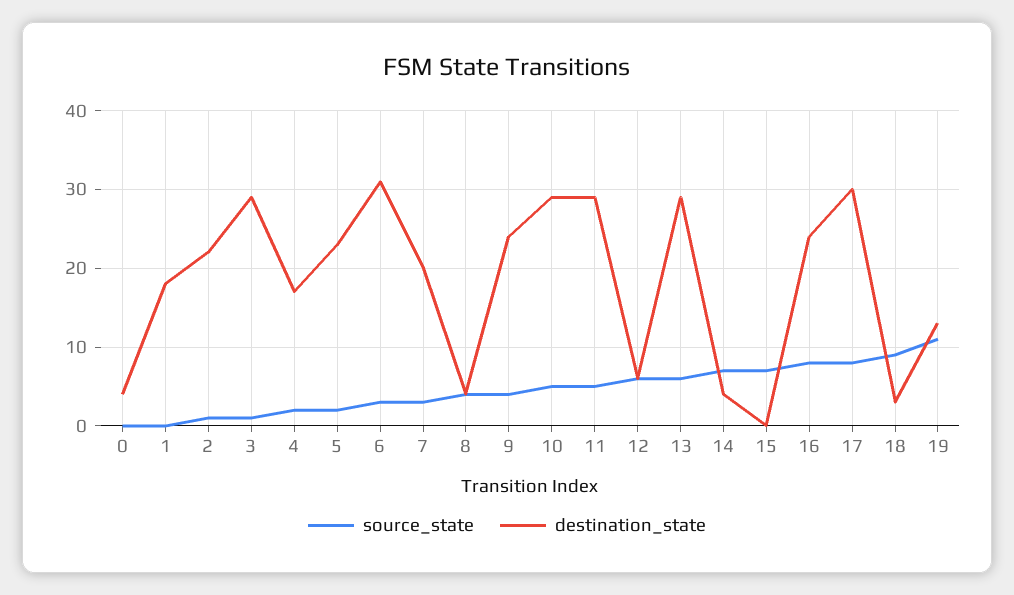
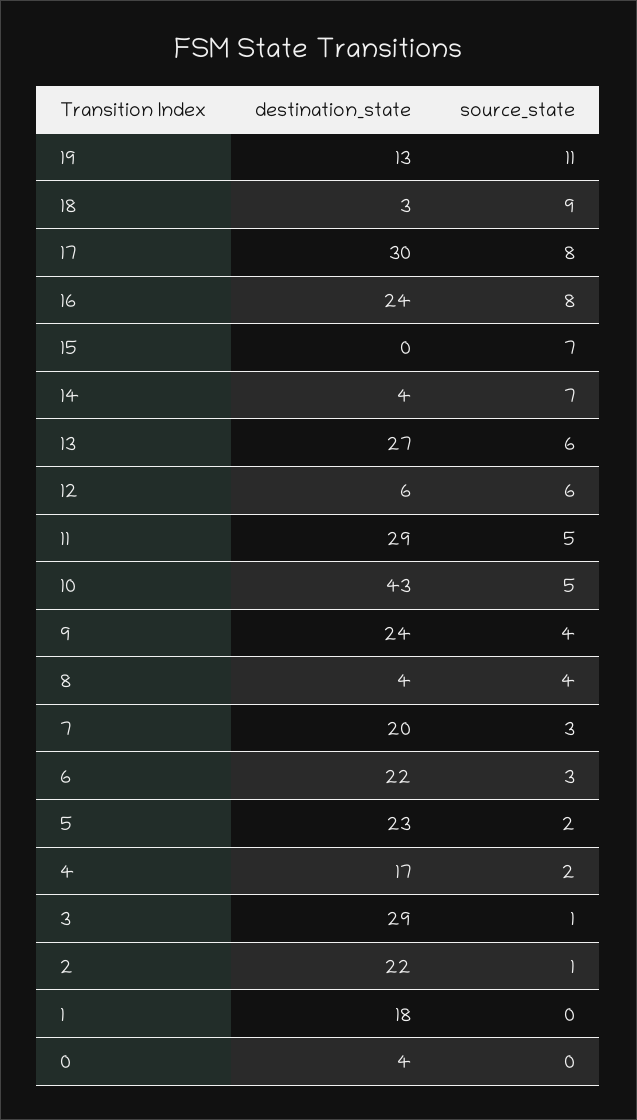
  {
    "source_state": {
      "0": 0,
      "1": 0,
      "2": 1,
      "3": 1,
      "4": 2,
      "5": 2,
      "6": 3,
      "7": 3,
      "8": 4,
      "9": 4,
      "10": 5,
      "11": 5,
      "12": 6,
      "13": 6,
      "14": 7,
      "15": 7,
      "16": 8,
      "17": 8,
      "18": 9,
      "19": 11
    },
    "destination_state": {
      "0": 4,
      "1": 18,
      "2": 22,
      "3": 29,
      "4": 17,
      "5": 23,
-     "6": 31,
+     "6": 22,
      "7": 20,
      "8": 4,
      "9": 24,
-     "10": 29,
+     "10": 43,
      "11": 29,
      "12": 6,
-     "13": 29,
+     "13": 27,
      "14": 4,
      "15": 0,
      "16": 24,
      "17": 30,
      "18": 3,
      "19": 13
    }
  }

